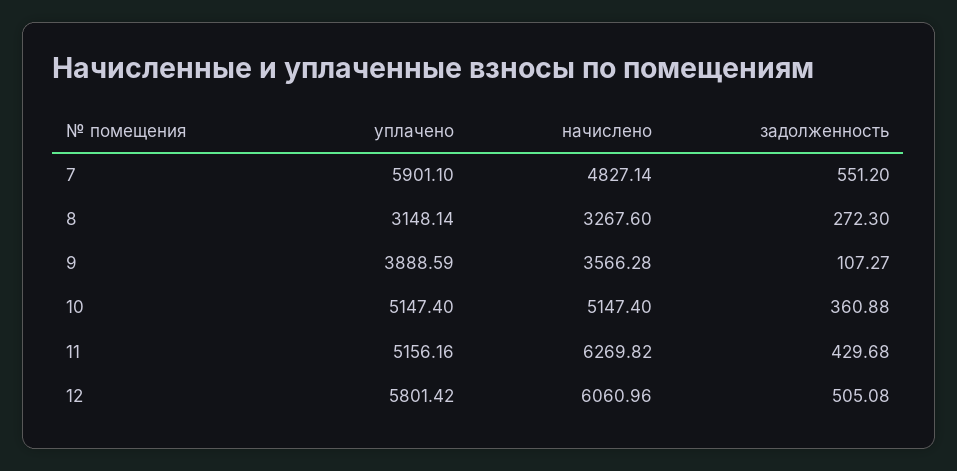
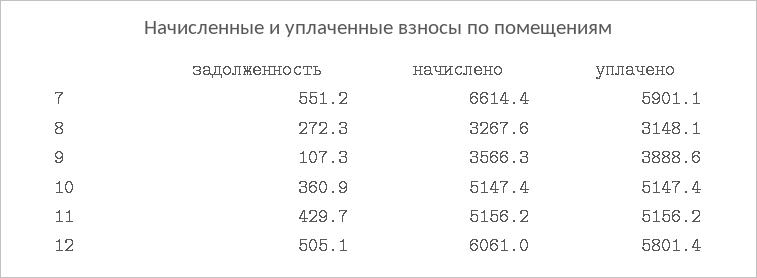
  {
    "уплачено": {
      "7": 5901.1,
      "8": 3148.14,
      "9": 3888.59,
      "10": 5147.4,
      "11": 5156.16,
      "12": 5801.42
    },
    "начислено": {
-     "7": 4827.14,
+     "7": 6614.4,
      "8": 3267.6,
      "9": 3566.28,
      "10": 5147.4,
-     "11": 6269.82,
+     "11": 5156.2,
      "12": 6060.96
    },
    "задолженность": {
      "7": 551.2,
      "8": 272.3,
      "9": 107.27,
      "10": 360.88,
      "11": 429.68,
      "12": 505.08
    }
  }

